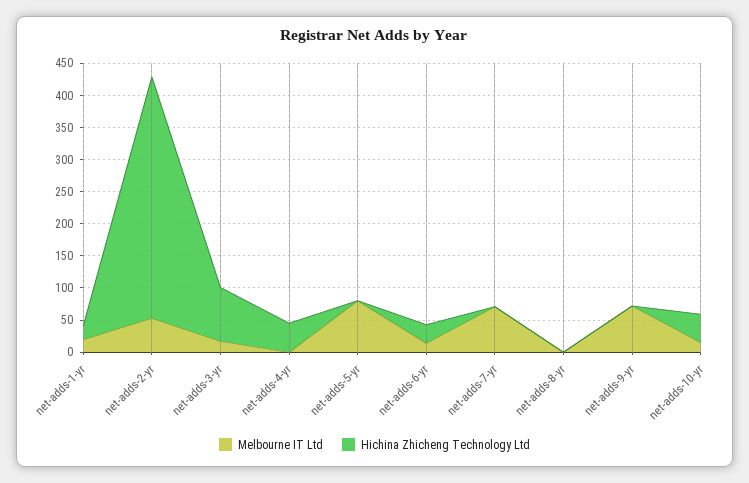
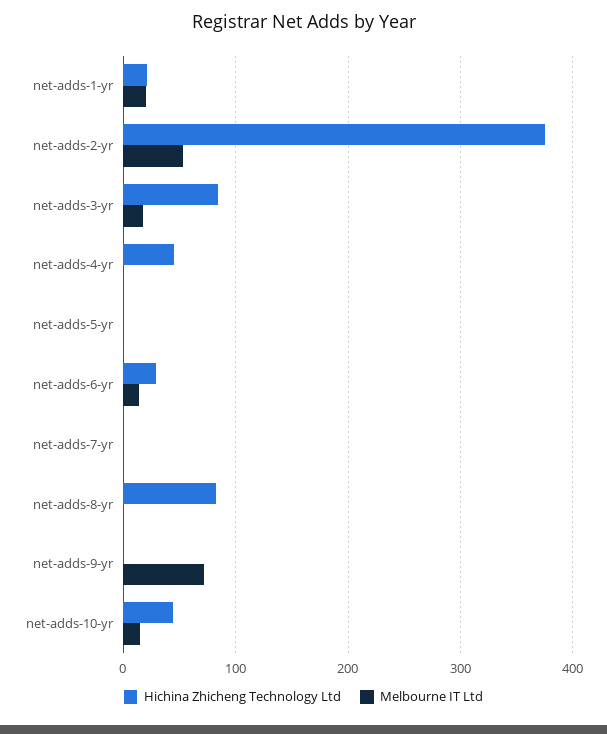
  {
    "Melbourne IT Ltd": {
      "net-adds-1-yr": 20,
      "net-adds-2-yr": 50,
      "net-adds-3-yr": 20,
      "net-adds-4-yr": 0,
-     "net-adds-5-yr": 75,
+     "net-adds-5-yr": 0,
      "net-adds-6-yr": 10,
-     "net-adds-7-yr": 75,
+     "net-adds-7-yr": 0,
      "net-adds-8-yr": 0,
      "net-adds-9-yr": 70,
      "net-adds-10-yr": 20
    },
    "Hichina Zhicheng Technology Ltd": {
      "net-adds-1-yr": 20,
      "net-adds-2-yr": 380,
      "net-adds-3-yr": 80,
      "net-adds-4-yr": 50,
      "net-adds-5-yr": 0,
      "net-adds-6-yr": 30,
      "net-adds-7-yr": 0,
-     "net-adds-8-yr": 0,
+     "net-adds-8-yr": 80,
      "net-adds-9-yr": 0,
      "net-adds-10-yr": 40
    }
  }

